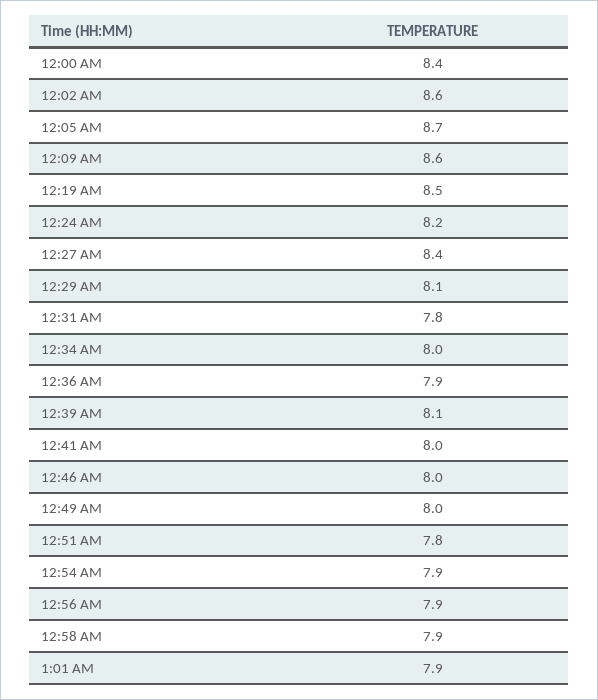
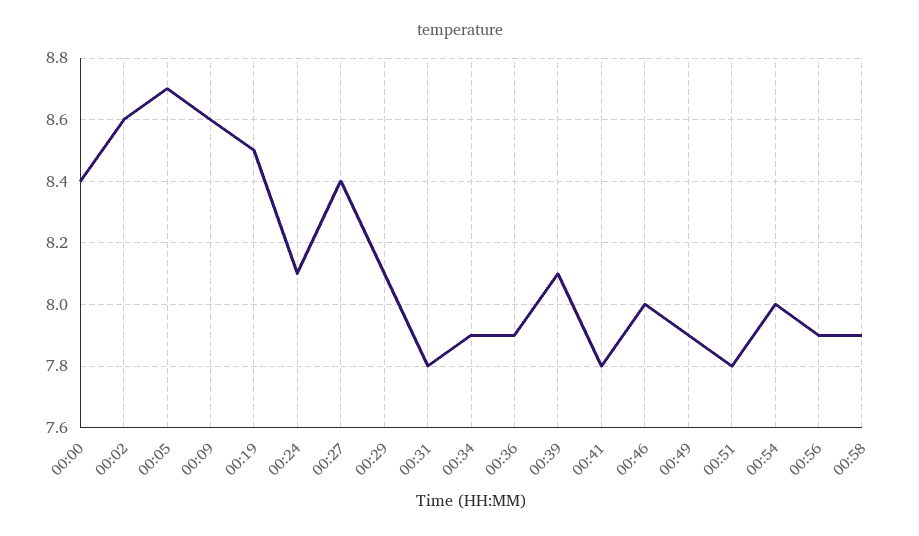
  {
    "12:00 AM": 8.4,
    "12:02 AM": 8.6,
    "12:05 AM": 8.7,
    "12:09 AM": 8.6,
    "12:19 AM": 8.5,
-   "12:24 AM": 8.2,
+   "12:24 AM": 8.1,
    "12:27 AM": 8.4,
    "12:29 AM": 8.1,
    "12:31 AM": 7.8,
-   "12:34 AM": 8,
+   "12:34 AM": 7.9,
    "12:36 AM": 7.9,
    "12:39 AM": 8.1,
-   "12:41 AM": 8,
+   "12:41 AM": 7.8,
    "12:46 AM": 8,
-   "12:49 AM": 8,
+   "12:49 AM": 7.9,
    "12:51 AM": 7.8,
-   "12:54 AM": 7.9,
+   "12:54 AM": 8,
    "12:56 AM": 7.9,
-   "12:58 AM": 7.9,
+   "12:58 AM": 7.9
-   "1:01 AM": 7.9
  }

